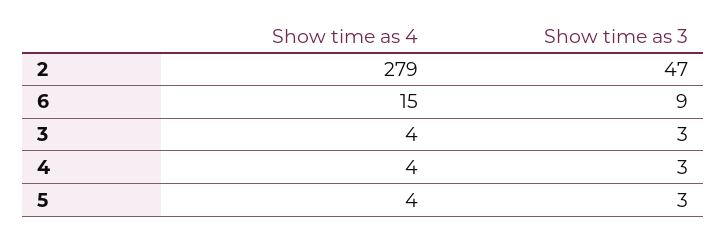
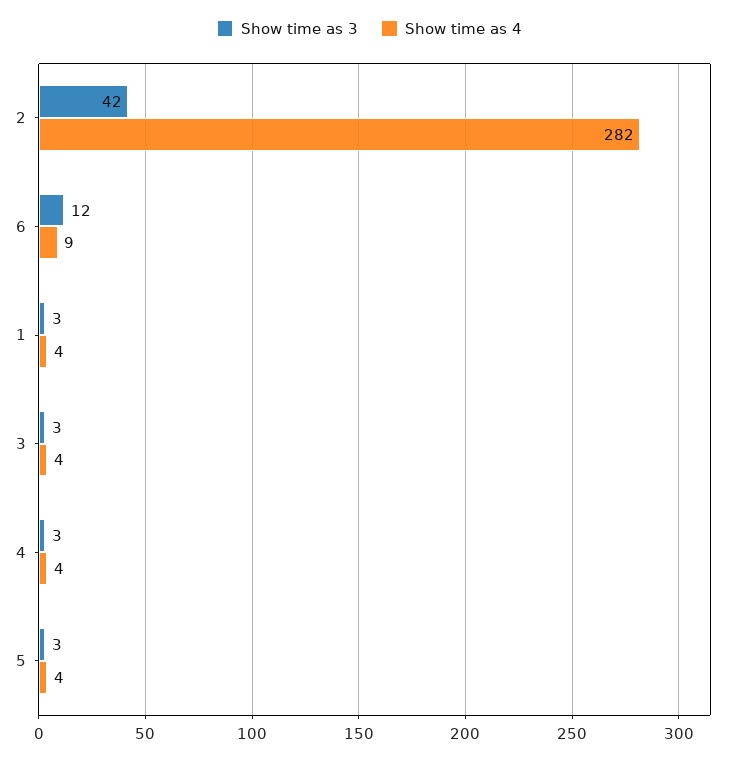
  {
    "Show time as 4": {
-     "2": 279,
+     "2": 282,
-     "6": 15,
+     "6": 9,
      "3": 4,
      "4": 4,
-     "5": 4
+     "5": 4,
+     "1": 4
    },
    "Show time as 3": {
-     "2": 47,
+     "2": 42,
-     "6": 9,
+     "6": 12,
      "3": 3,
      "4": 3,
-     "5": 3
+     "5": 3,
+     "1": 3
    }
  }

